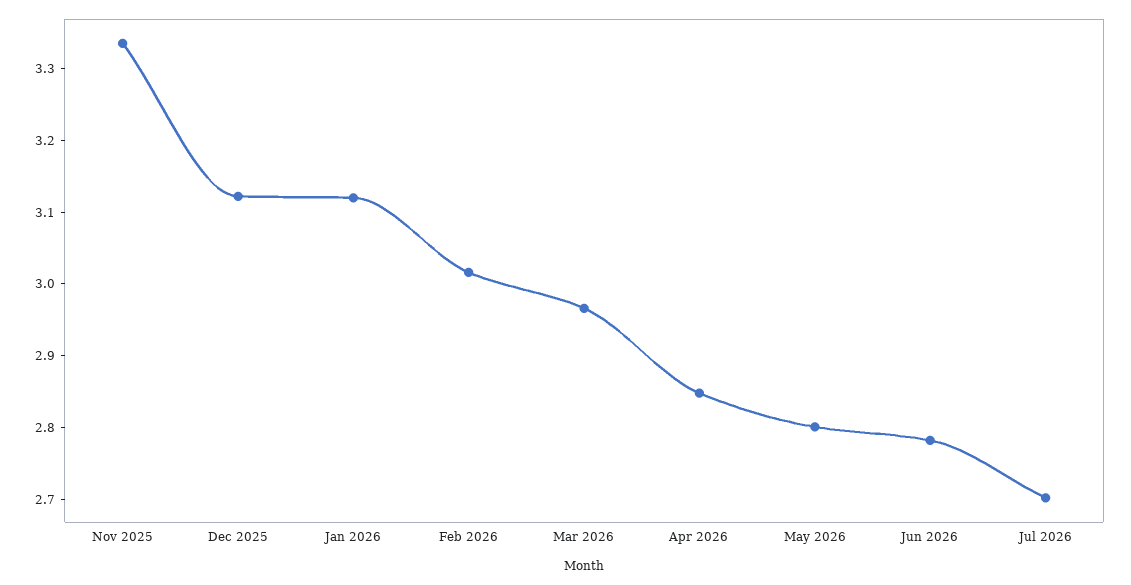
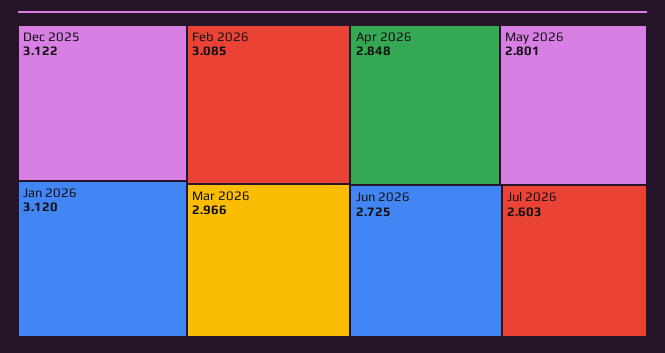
  {
-   "Nov 2025": 3.34,
    "Dec 2025": 3.122,
    "Jan 2026": 3.12,
-   "Feb 2026": 3.02,
+   "Feb 2026": 3.085,
    "Mar 2026": 2.966,
    "Apr 2026": 2.848,
    "May 2026": 2.801,
-   "Jun 2026": 2.78,
+   "Jun 2026": 2.725,
-   "Jul 2026": 2.7
+   "Jul 2026": 2.603
  }

